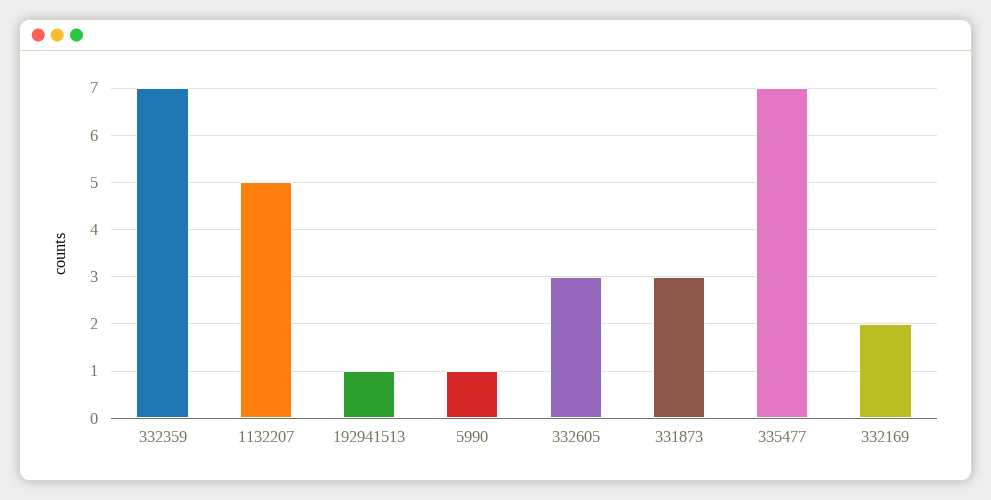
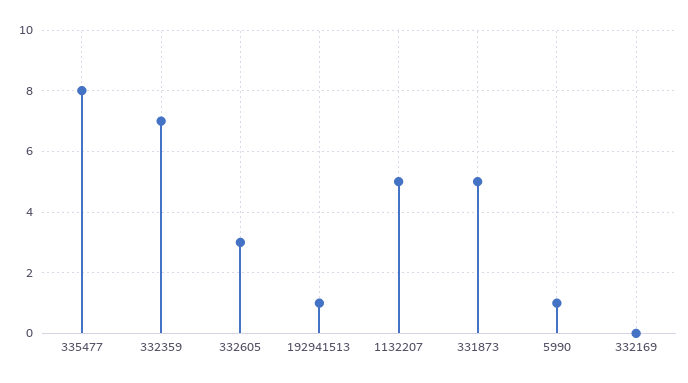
  {
    "332359": 7,
    "1132207": 5,
    "192941513": 1,
    "5990": 1,
    "332605": 3,
-   "331873": 3,
+   "331873": 5,
-   "335477": 7,
+   "335477": 8,
-   "332169": 2
+   "332169": 0
  }

